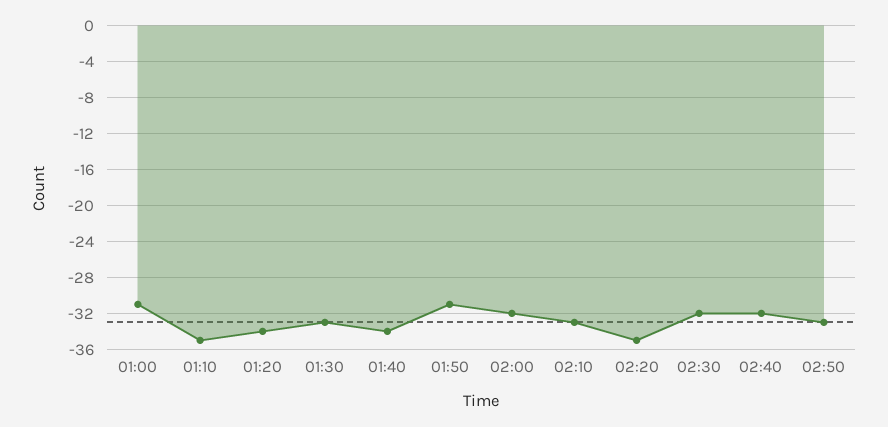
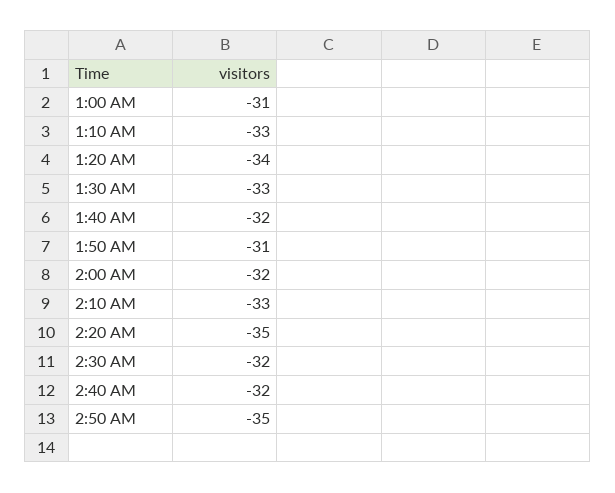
  {
    "01:00": -31,
-   "01:10": -35,
+   "01:10": -33,
    "01:20": -34,
    "01:30": -33,
-   "01:40": -34,
+   "01:40": -32,
    "01:50": -31,
    "02:00": -32,
    "02:10": -33,
    "02:20": -35,
    "02:30": -32,
    "02:40": -32,
-   "02:50": -33
+   "02:50": -35
  }

